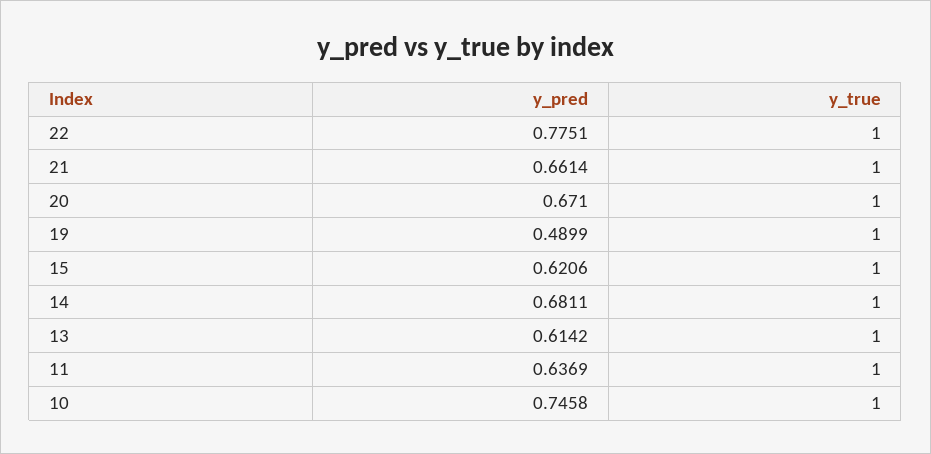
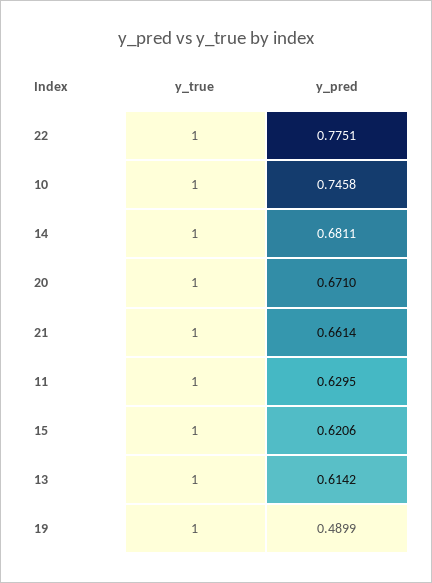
  {
    "y_pred": {
      "22": 0.7751,
      "21": 0.6614,
      "20": 0.671,
      "19": 0.4899,
      "15": 0.6206,
      "14": 0.6811,
      "13": 0.6142,
-     "11": 0.6369,
+     "11": 0.6295,
      "10": 0.7458
    },
    "y_true": {
      "22": 1,
      "21": 1,
      "20": 1,
      "19": 1,
      "15": 1,
      "14": 1,
      "13": 1,
      "11": 1,
      "10": 1
    }
  }

